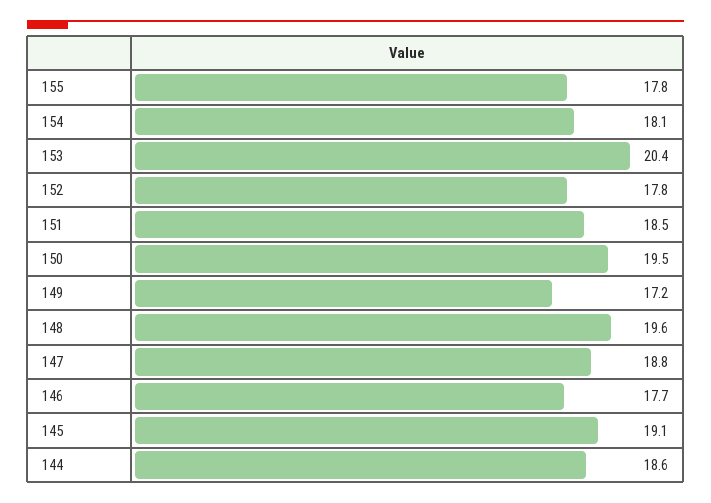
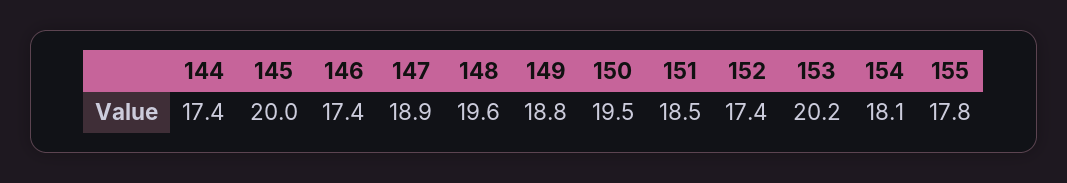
  {
    "155": 17.8,
    "154": 18.1,
-   "153": 20.4,
+   "153": 20.2,
-   "152": 17.8,
+   "152": 17.4,
    "151": 18.5,
    "150": 19.5,
-   "149": 17.2,
+   "149": 18.8,
    "148": 19.6,
-   "147": 18.8,
+   "147": 18.9,
-   "146": 17.7,
+   "146": 17.4,
-   "145": 19.1,
+   "145": 20,
-   "144": 18.6
+   "144": 17.4
  }

